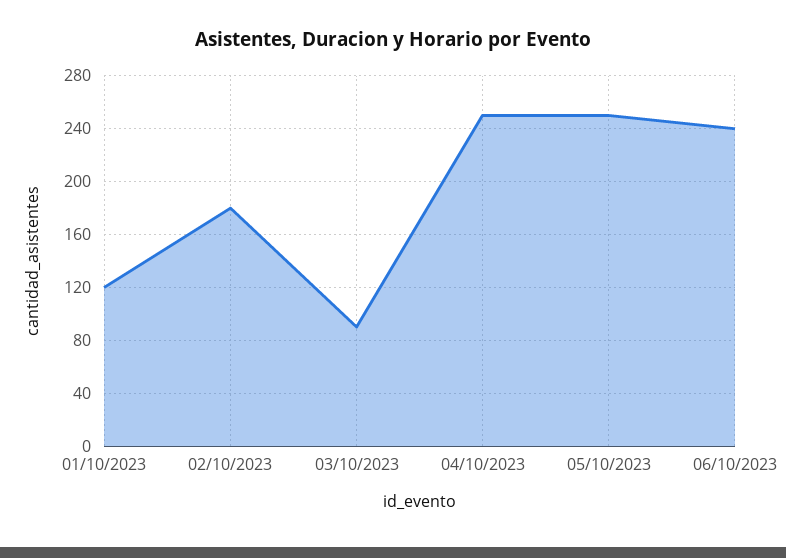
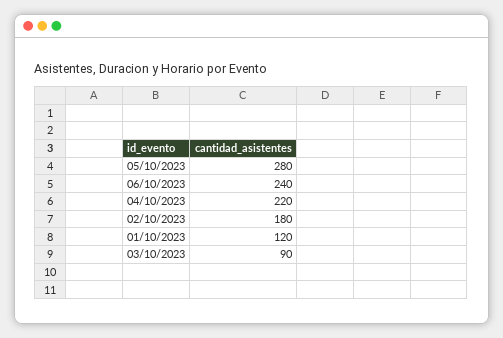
  {
    "01/10/2023": 120,
    "02/10/2023": 180,
    "03/10/2023": 90,
-   "04/10/2023": 250,
+   "04/10/2023": 220,
-   "05/10/2023": 250,
+   "05/10/2023": 280,
    "06/10/2023": 240
  }

